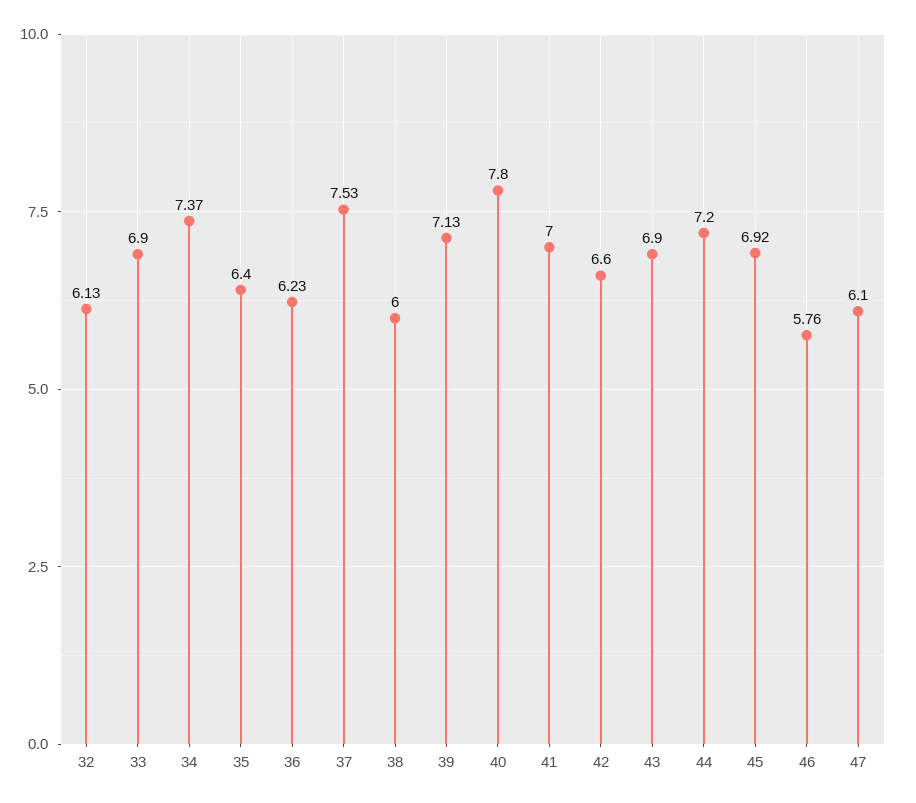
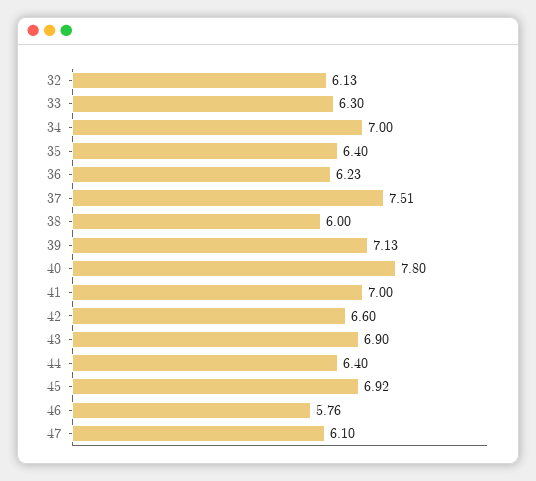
  {
    "32": 6.13,
-   "33": 6.9,
+   "33": 6.3,
-   "34": 7.37,
+   "34": 7,
    "35": 6.4,
    "36": 6.23,
-   "37": 7.53,
+   "37": 7.51,
    "38": 6,
    "39": 7.13,
    "40": 7.8,
    "41": 7,
    "42": 6.6,
    "43": 6.9,
-   "44": 7.2,
+   "44": 6.4,
    "45": 6.92,
    "46": 5.76,
    "47": 6.1
  }

